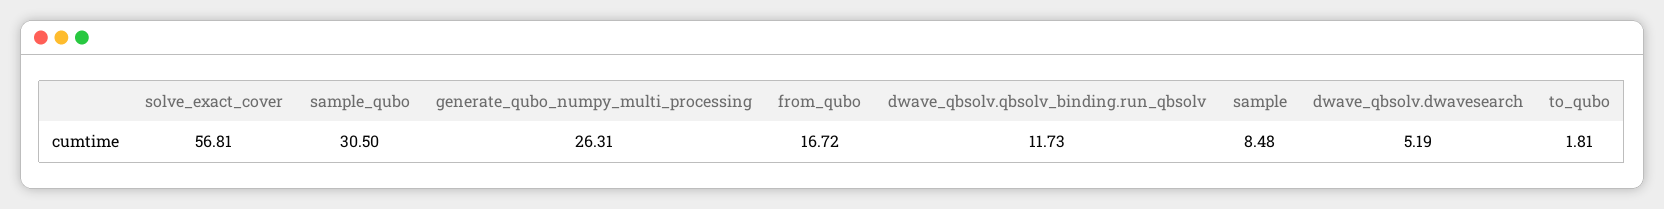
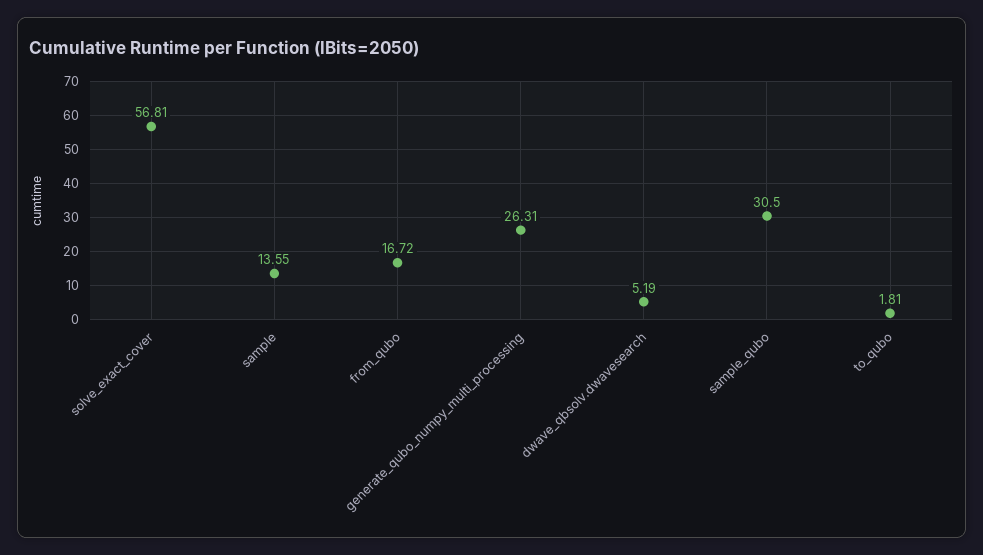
  {
    "solve_exact_cover": 56.81,
    "sample_qubo": 30.5,
    "generate_qubo_numpy_multi_processing": 26.31,
    "from_qubo": 16.72,
-   "dwave_qbsolv.qbsolv_binding.run_qbsolv": 11.73,
-   "sample": 8.48,
+   "sample": 13.55,
    "dwave_qbsolv.dwavesearch": 5.19,
    "to_qubo": 1.81
  }

